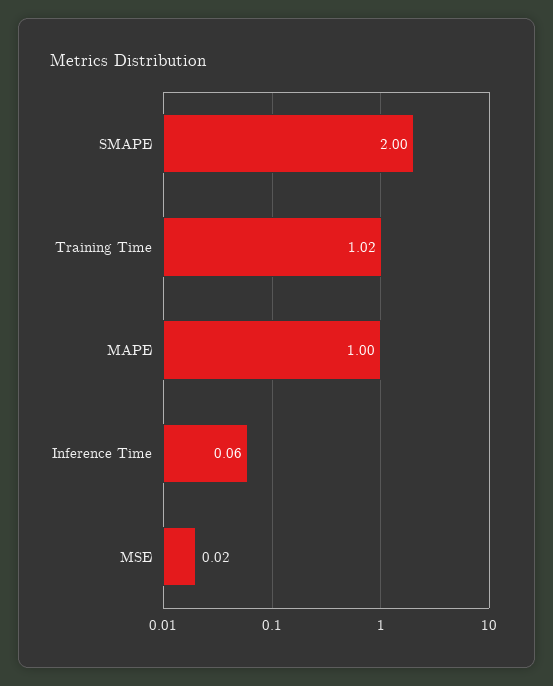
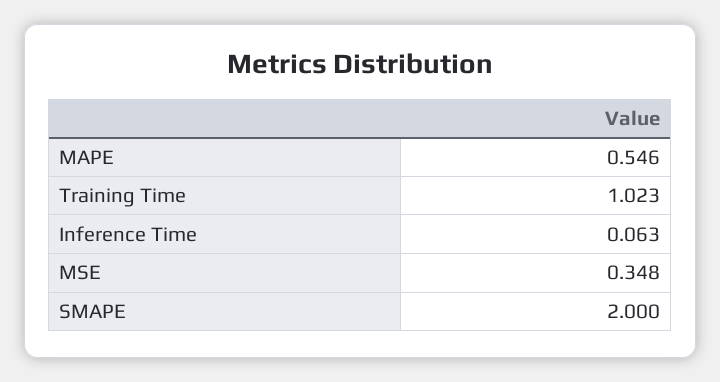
  {
    "SMAPE": 2,
    "Training Time": 1.023,
-   "MAPE": 1,
+   "MAPE": 0.546,
    "Inference Time": 0.063,
-   "MSE": 0.02
+   "MSE": 0.348
  }

